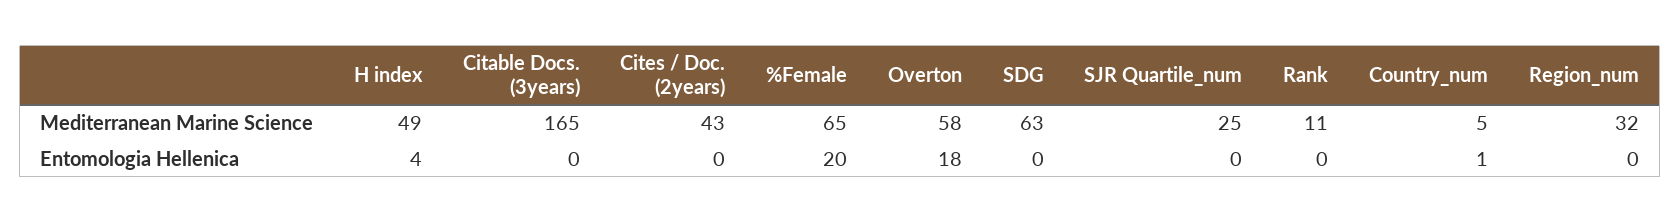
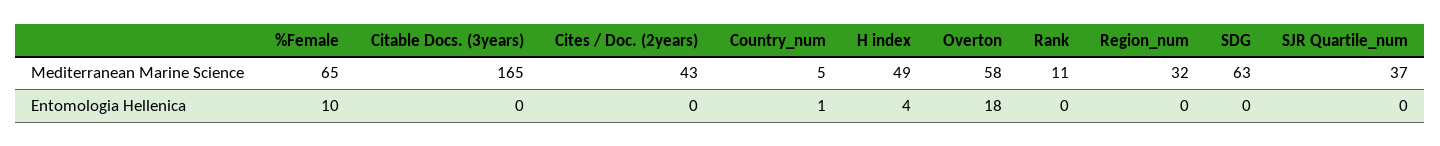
  {
    "H index": {
      "Mediterranean Marine Science": 49,
      "Entomologia Hellenica": 4
    },
    "Citable Docs. (3years)": {
      "Mediterranean Marine Science": 165,
      "Entomologia Hellenica": 0
    },
    "Cites / Doc. (2years)": {
      "Mediterranean Marine Science": 43,
      "Entomologia Hellenica": 0
    },
    "%Female": {
      "Mediterranean Marine Science": 65,
-     "Entomologia Hellenica": 20
+     "Entomologia Hellenica": 10
    },
    "Overton": {
      "Mediterranean Marine Science": 58,
      "Entomologia Hellenica": 18
    },
    "SDG": {
      "Mediterranean Marine Science": 63,
      "Entomologia Hellenica": 0
    },
    "SJR Quartile_num": {
-     "Mediterranean Marine Science": 25,
+     "Mediterranean Marine Science": 37,
      "Entomologia Hellenica": 0
    },
    "Rank": {
      "Mediterranean Marine Science": 11,
      "Entomologia Hellenica": 0
    },
    "Country_num": {
      "Mediterranean Marine Science": 5,
      "Entomologia Hellenica": 1
    },
    "Region_num": {
      "Mediterranean Marine Science": 32,
      "Entomologia Hellenica": 0
    }
  }

